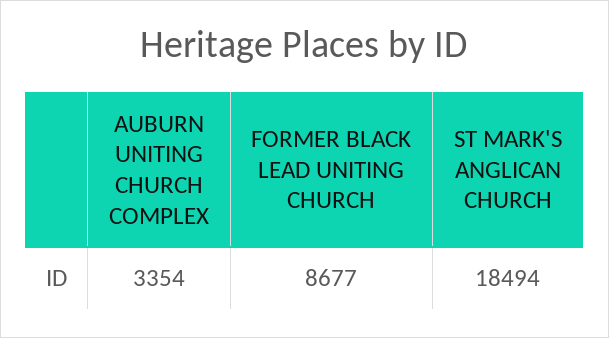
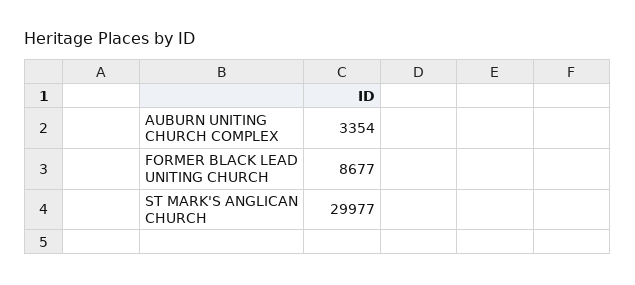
  {
    "AUBURN UNITING CHURCH COMPLEX": 3354,
    "FORMER BLACK LEAD UNITING CHURCH": 8677,
-   "ST MARK'S ANGLICAN CHURCH": 18494
+   "ST MARK'S ANGLICAN CHURCH": 29977
  }

